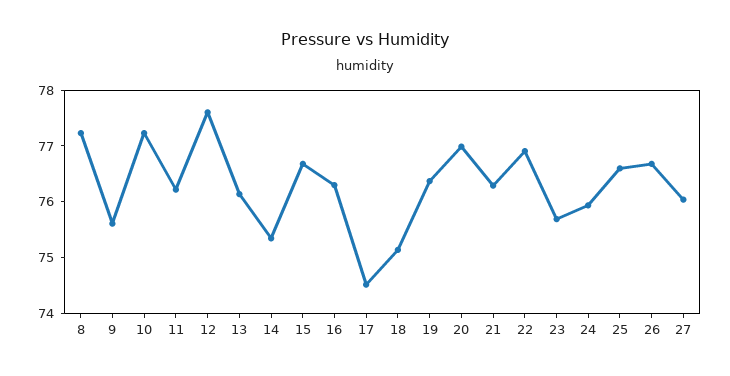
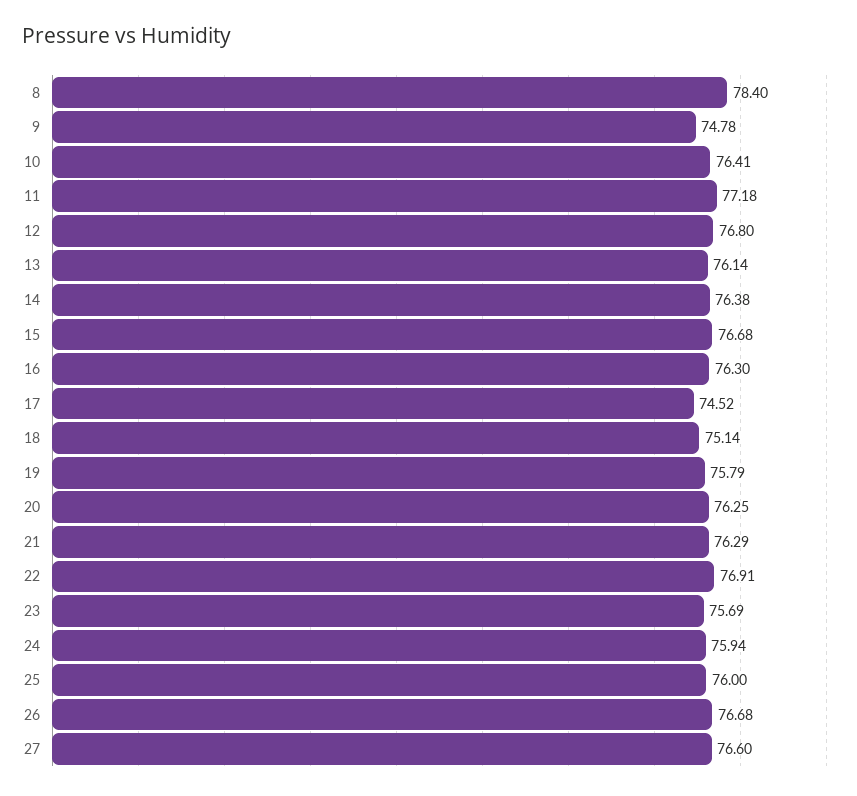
  {
-   "8": 77.2,
+   "8": 78.4,
-   "9": 75.6,
+   "9": 74.78,
-   "10": 77.2,
+   "10": 76.41,
-   "11": 76.2,
+   "11": 77.18,
-   "12": 77.6,
+   "12": 76.8,
    "13": 76.14,
-   "14": 75.4,
+   "14": 76.38,
    "15": 76.68,
    "16": 76.3,
    "17": 74.52,
    "18": 75.14,
-   "19": 76.4,
+   "19": 75.79,
-   "20": 77,
+   "20": 76.25,
    "21": 76.29,
    "22": 76.91,
    "23": 75.69,
    "24": 75.94,
-   "25": 76.6,
+   "25": 76,
    "26": 76.68,
-   "27": 76
+   "27": 76.6
  }

